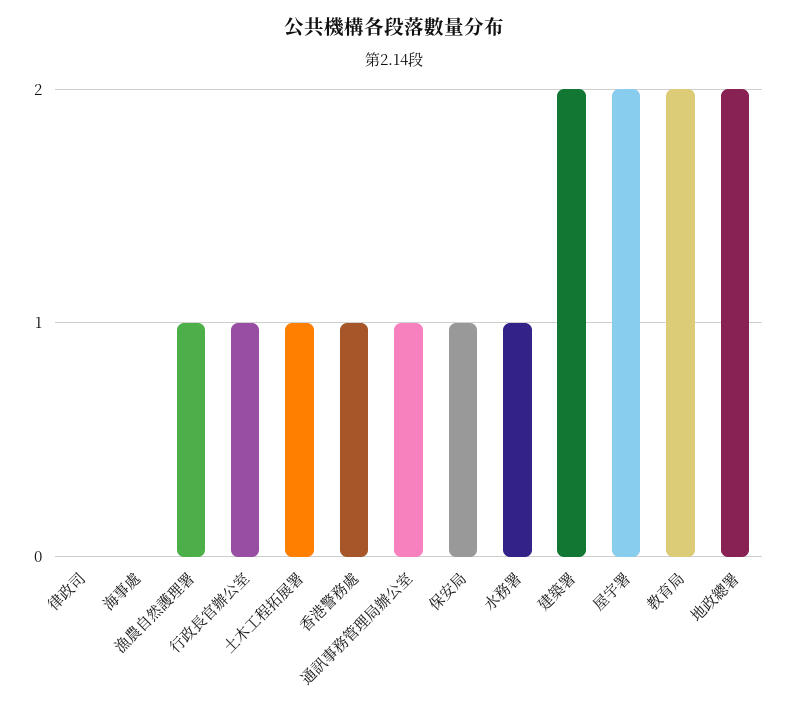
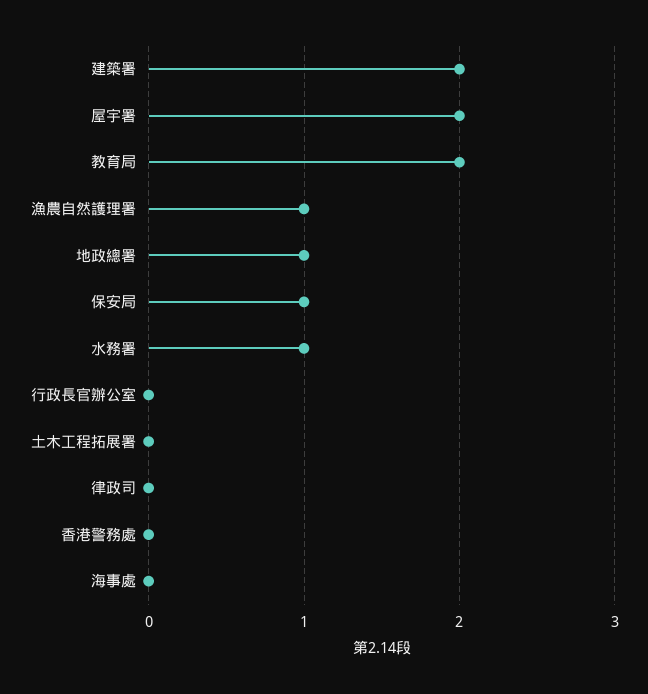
  {
    "律政司": 0,
    "海事處": 0,
    "漁農自然護理署": 1,
-   "行政長官辦公室": 1,
+   "行政長官辦公室": 0,
-   "土木工程拓展署": 1,
+   "土木工程拓展署": 0,
-   "香港警務處": 1,
+   "香港警務處": 0,
-   "通訊事務管理局辦公室": 1,
    "保安局": 1,
    "水務署": 1,
    "建築署": 2,
    "屋宇署": 2,
    "教育局": 2,
-   "地政總署": 2
+   "地政總署": 1
  }

